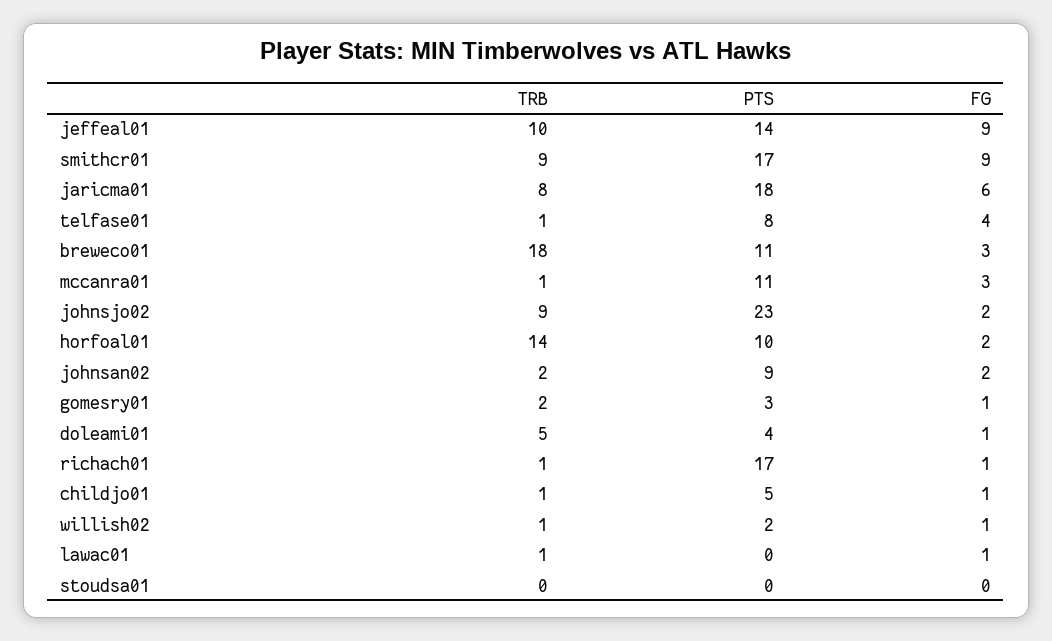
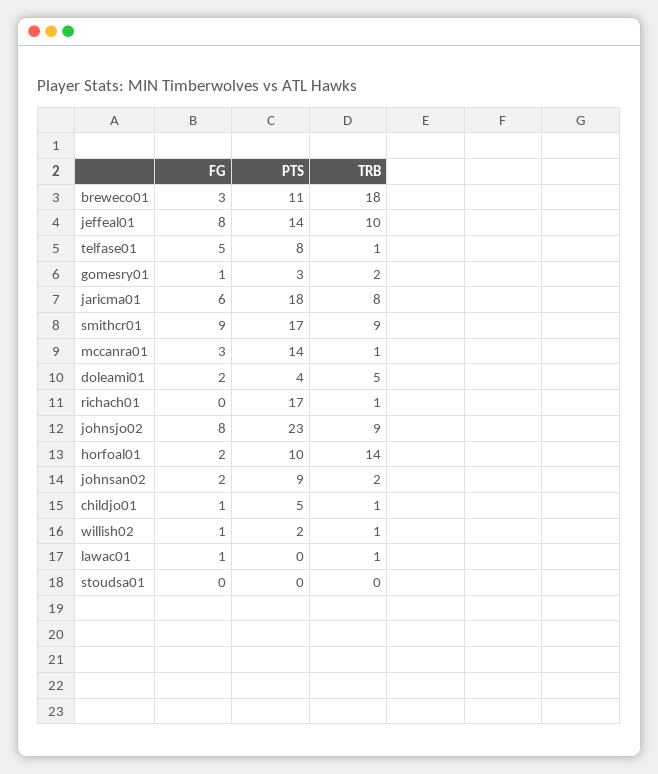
  {
    "TRB": {
      "jeffeal01": 10,
      "smithcr01": 9,
      "jaricma01": 8,
      "telfase01": 1,
      "breweco01": 18,
      "mccanra01": 1,
      "johnsjo02": 9,
      "horfoal01": 14,
      "johnsan02": 2,
      "gomesry01": 2,
      "doleami01": 5,
      "richach01": 1,
      "childjo01": 1,
      "willish02": 1,
      "lawac01": 1,
      "stoudsa01": 0
    },
    "PTS": {
      "jeffeal01": 14,
      "smithcr01": 17,
      "jaricma01": 18,
      "telfase01": 8,
      "breweco01": 11,
-     "mccanra01": 11,
+     "mccanra01": 14,
      "johnsjo02": 23,
      "horfoal01": 10,
      "johnsan02": 9,
      "gomesry01": 3,
      "doleami01": 4,
      "richach01": 17,
      "childjo01": 5,
      "willish02": 2,
      "lawac01": 0,
      "stoudsa01": 0
    },
    "FG": {
-     "jeffeal01": 9,
+     "jeffeal01": 8,
      "smithcr01": 9,
      "jaricma01": 6,
-     "telfase01": 4,
+     "telfase01": 5,
      "breweco01": 3,
      "mccanra01": 3,
-     "johnsjo02": 2,
+     "johnsjo02": 8,
      "horfoal01": 2,
      "johnsan02": 2,
      "gomesry01": 1,
-     "doleami01": 1,
+     "doleami01": 2,
-     "richach01": 1,
+     "richach01": 0,
      "childjo01": 1,
      "willish02": 1,
      "lawac01": 1,
      "stoudsa01": 0
    }
  }

